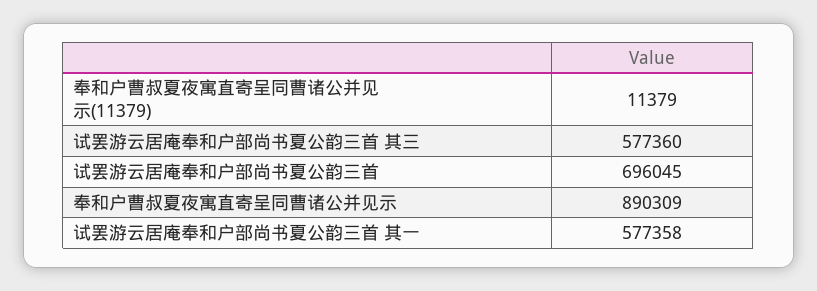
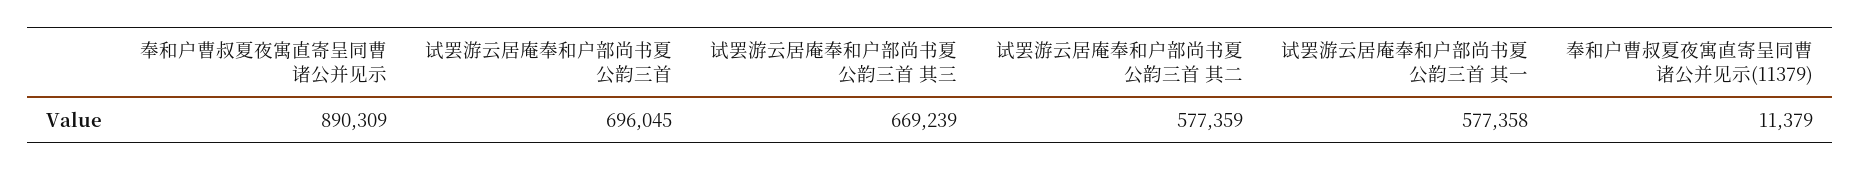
  {
    "奉和户曹叔夏夜寓直寄呈同曹诸公并见示(11379)": 11379,
-   "试罢游云居庵奉和户部尚书夏公韵三首 其三": 577360,
+   "试罢游云居庵奉和户部尚书夏公韵三首 其三": 669239,
    "试罢游云居庵奉和户部尚书夏公韵三首": 696045,
    "奉和户曹叔夏夜寓直寄呈同曹诸公并见示": 890309,
-   "试罢游云居庵奉和户部尚书夏公韵三首 其一": 577358
+   "试罢游云居庵奉和户部尚书夏公韵三首 其一": 577358,
+   "试罢游云居庵奉和户部尚书夏公韵三首 其二": 577359
  }

